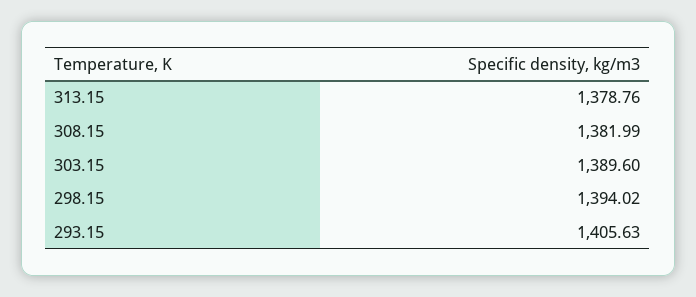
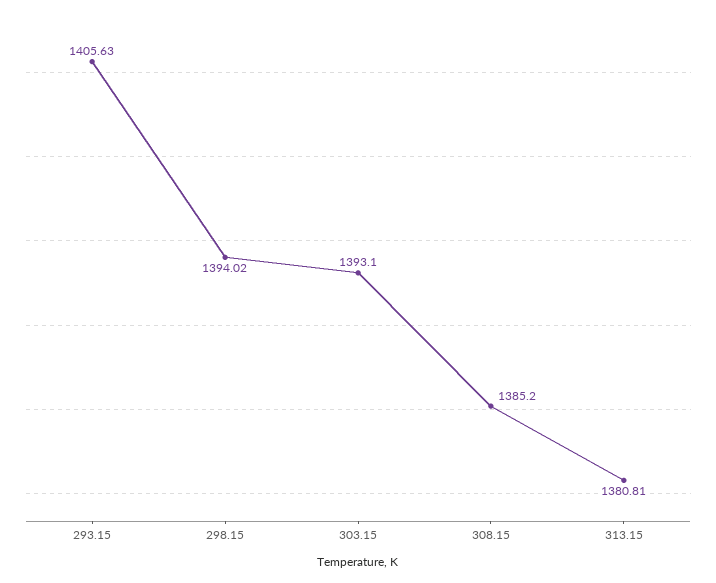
  {
-   "313.15": 1378.76,
+   "313.15": 1380.81,
-   "308.15": 1381.99,
+   "308.15": 1385.2,
-   "303.15": 1389.6,
+   "303.15": 1393.1,
    "298.15": 1394.02,
    "293.15": 1405.63
  }

